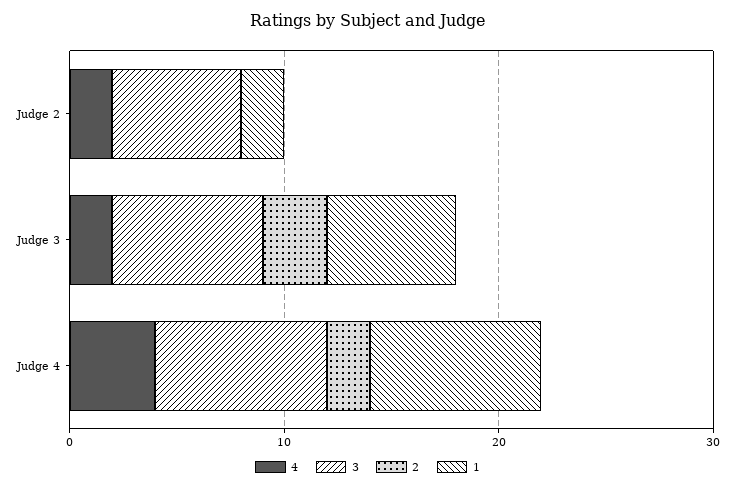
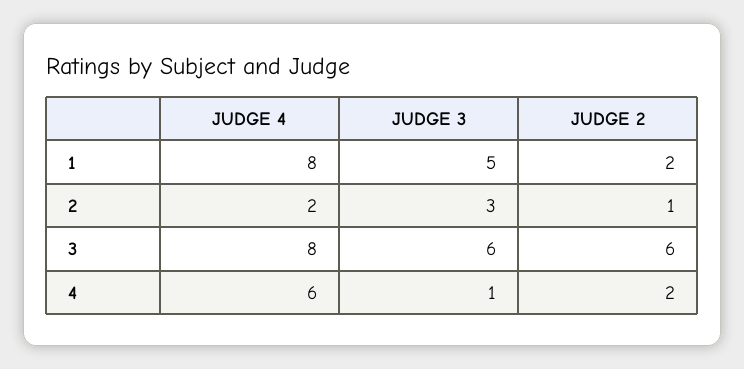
  {
    "4": {
      "Judge 2": 2,
-     "Judge 3": 2,
+     "Judge 3": 1,
-     "Judge 4": 4
+     "Judge 4": 6
    },
    "3": {
      "Judge 2": 6,
-     "Judge 3": 7,
+     "Judge 3": 6,
      "Judge 4": 8
    },
    "2": {
-     "Judge 2": 0,
+     "Judge 2": 1,
      "Judge 3": 3,
      "Judge 4": 2
    },
    "1": {
      "Judge 2": 2,
-     "Judge 3": 6,
+     "Judge 3": 5,
      "Judge 4": 8
    }
  }

